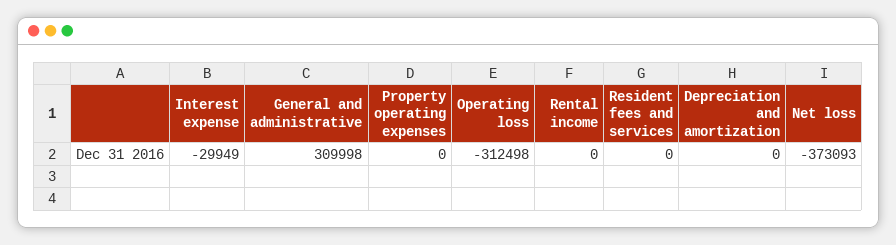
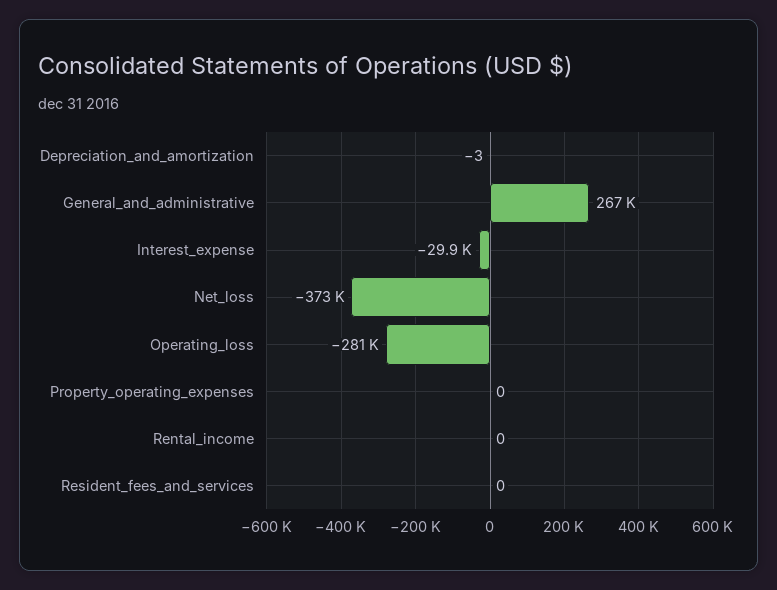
  {
    "Interest expense": -29949,
-   "General and administrative": 309998,
+   "General and administrative": 267000,
    "Property operating expenses": 0,
-   "Operating loss": -312498,
+   "Operating loss": -281000,
    "Rental income": 0,
    "Resident fees and services": 0,
-   "Depreciation and amortization": 0,
+   "Depreciation and amortization": -3,
    "Net loss": -373093
  }

